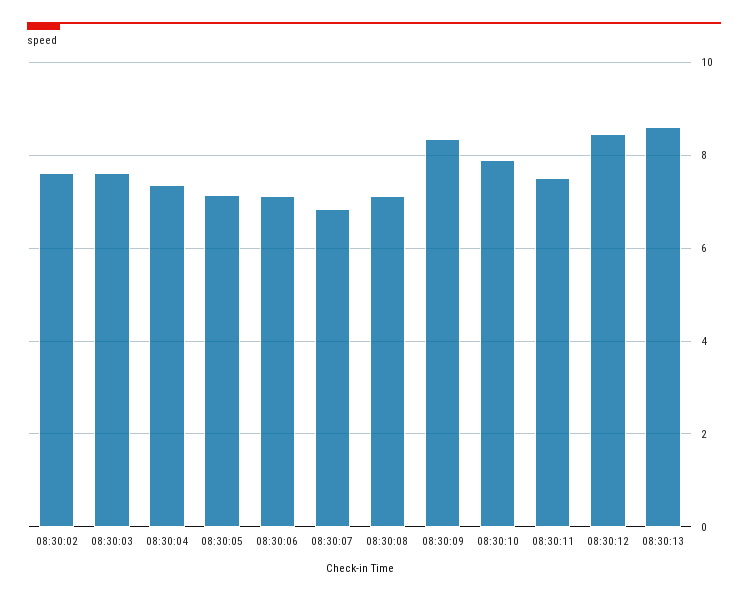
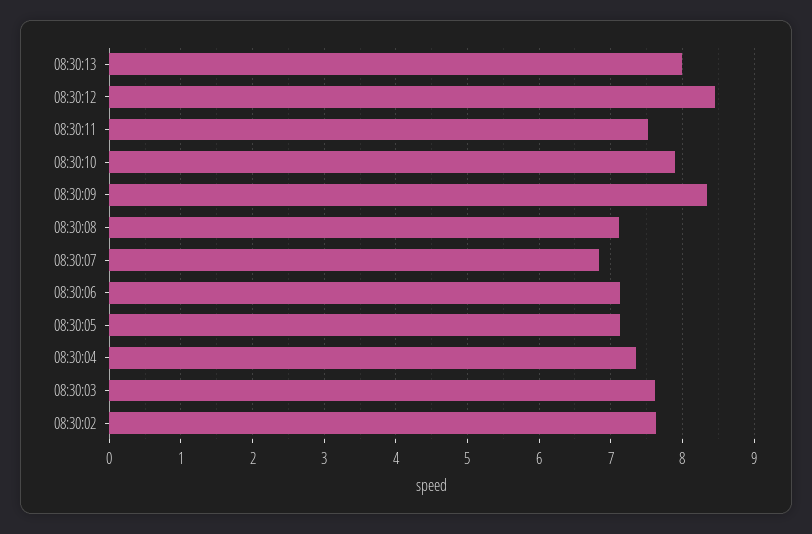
  {
    "08:30:02": 7.6,
    "08:30:03": 7.6,
    "08:30:04": 7.4,
    "08:30:05": 7.1,
    "08:30:06": 7.1,
    "08:30:07": 6.8,
    "08:30:08": 7.1,
    "08:30:09": 8.4,
    "08:30:10": 7.9,
    "08:30:11": 7.5,
    "08:30:12": 8.5,
-   "08:30:13": 8.6
+   "08:30:13": 8
  }

